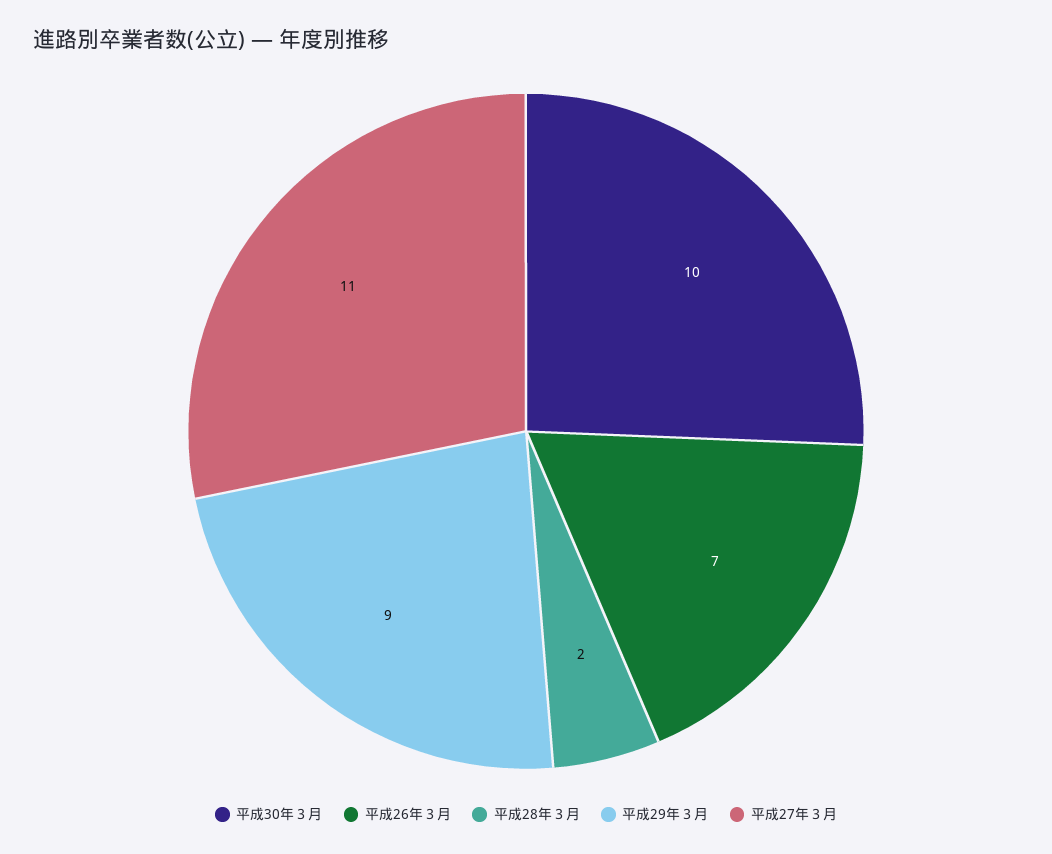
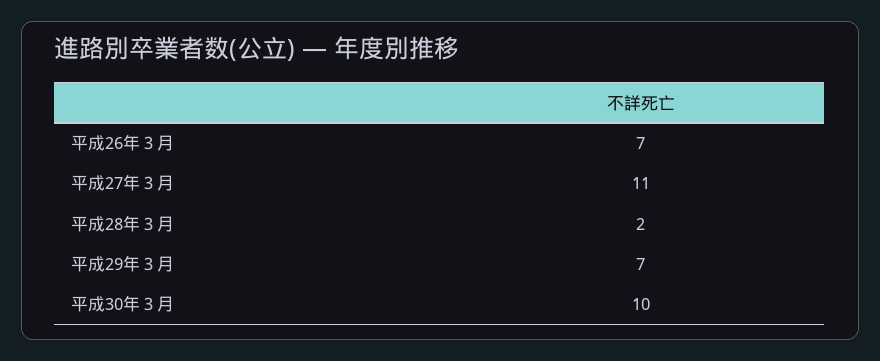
  {
    "平成30年３月": 10,
    "平成26年３月": 7,
    "平成28年３月": 2,
-   "平成29年３月": 9,
+   "平成29年３月": 7,
    "平成27年３月": 11
  }

